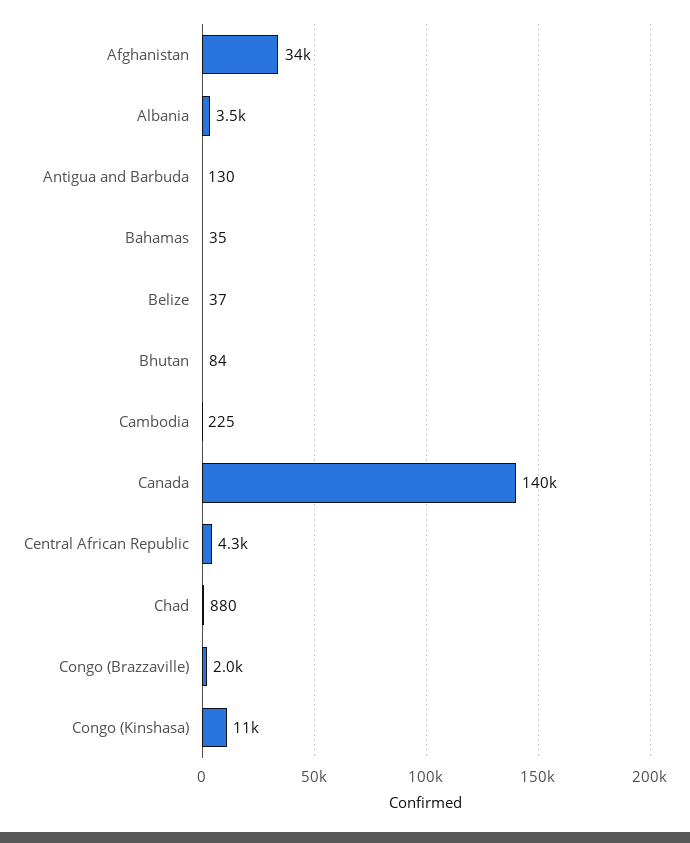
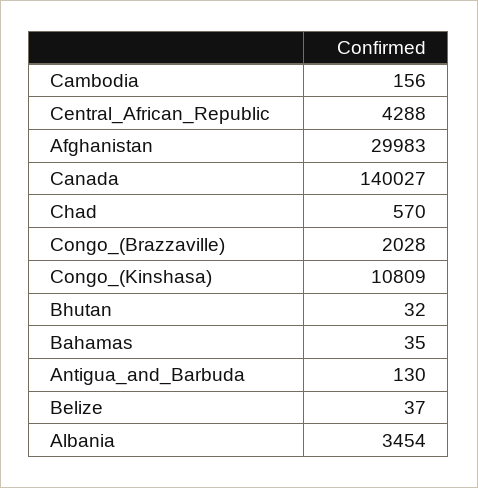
  {
-   "Afghanistan": 34000,
+   "Afghanistan": 29983,
    "Albania": 3454,
    "Antigua and Barbuda": 130,
    "Bahamas": 35,
    "Belize": 37,
-   "Bhutan": 84,
+   "Bhutan": 32,
-   "Cambodia": 225,
+   "Cambodia": 156,
    "Canada": 140027,
    "Central African Republic": 4288,
-   "Chad": 880,
+   "Chad": 570,
    "Congo (Brazzaville)": 2028,
    "Congo (Kinshasa)": 10809
  }

